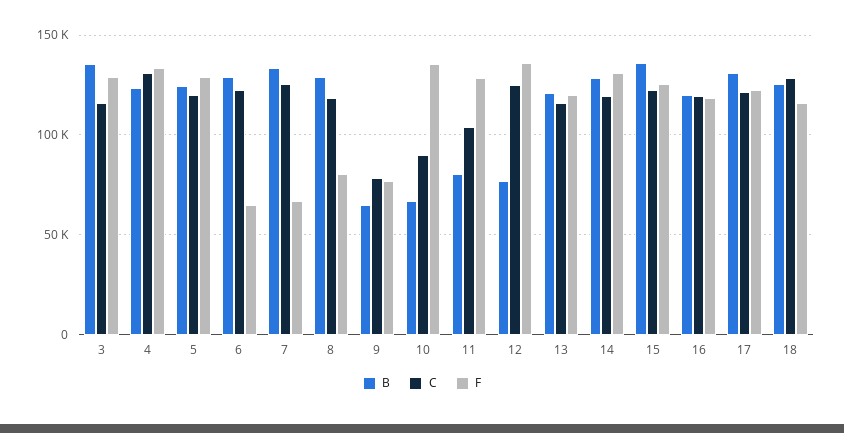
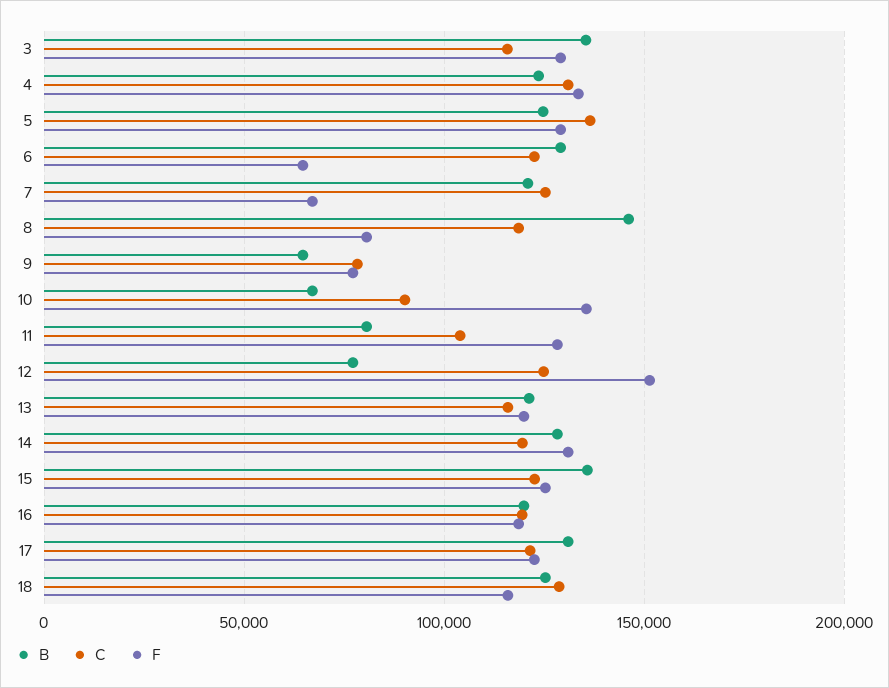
  {
    "B": {
      "3": 135000,
      "4": 125000,
      "5": 125000,
      "6": 130000,
-     "7": 135000,
+     "7": 120000,
-     "8": 130000,
+     "8": 145000,
      "9": 65000,
      "10": 65000,
      "11": 80000,
      "12": 75000,
      "13": 120000,
      "14": 130000,
      "15": 135000,
      "16": 120000,
      "17": 130000,
      "18": 125000
    },
    "C": {
      "3": 115000,
      "4": 130000,
-     "5": 120000,
+     "5": 135000,
      "6": 125000,
      "7": 125000,
      "8": 120000,
      "9": 80000,
      "10": 90000,
      "11": 105000,
      "12": 125000,
      "13": 115000,
      "14": 120000,
      "15": 125000,
      "16": 120000,
      "17": 120000,
      "18": 130000
    },
    "F": {
      "3": 130000,
      "4": 135000,
      "5": 130000,
      "6": 65000,
      "7": 65000,
      "8": 80000,
      "9": 75000,
      "10": 135000,
      "11": 130000,
-     "12": 135000,
+     "12": 150000,
      "13": 120000,
      "14": 130000,
      "15": 125000,
      "16": 120000,
      "17": 125000,
      "18": 115000
    }
  }

